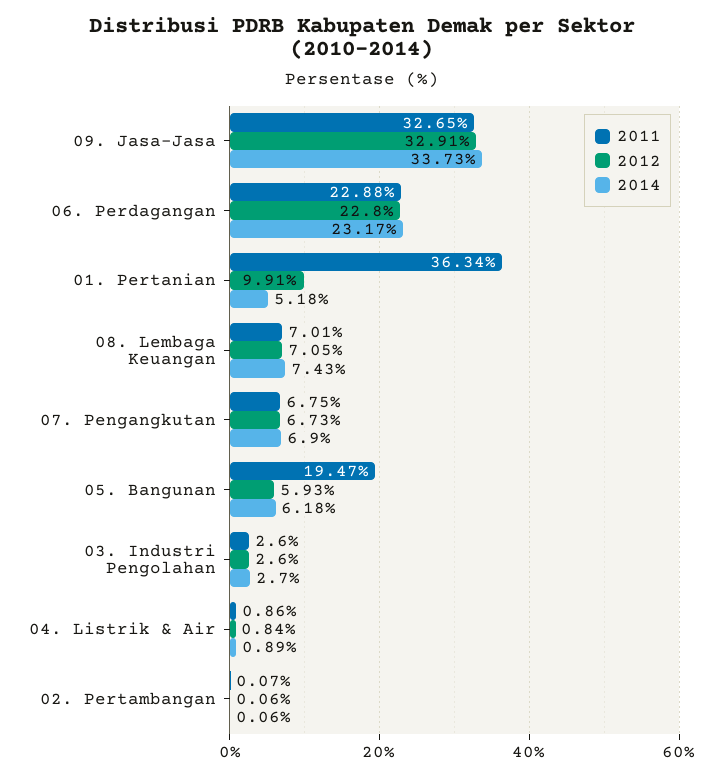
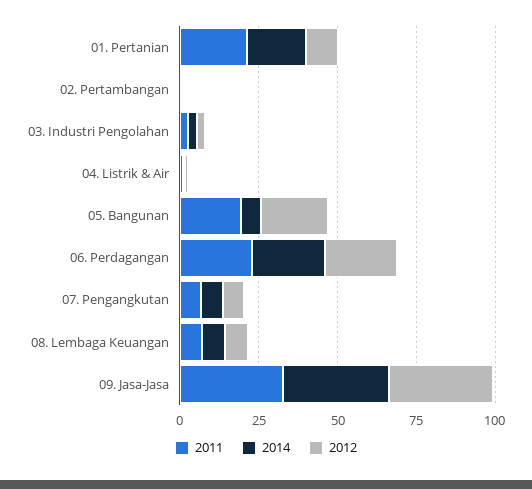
  {
    "2011": {
      "09. Jasa-Jasa": 32.65,
      "06. Perdagangan": 22.88,
-     "01. Pertanian": 36.34,
+     "01. Pertanian": 20,
      "08. Lembaga Keuangan": 7.01,
      "07. Pengangkutan": 6.75,
      "05. Bangunan": 19.47,
      "03. Industri Pengolahan": 2.6,
      "04. Listrik & Air": 0.86,
      "02. Pertambangan": 0.07
    },
    "2012": {
      "09. Jasa-Jasa": 32.91,
      "06. Perdagangan": 22.8,
      "01. Pertanian": 9.91,
      "08. Lembaga Keuangan": 7.05,
      "07. Pengangkutan": 6.73,
-     "05. Bangunan": 5.93,
+     "05. Bangunan": 20,
      "03. Industri Pengolahan": 2.6,
      "04. Listrik & Air": 0.84,
      "02. Pertambangan": 0.06
    },
    "2014": {
      "09. Jasa-Jasa": 33.73,
      "06. Perdagangan": 23.17,
-     "01. Pertanian": 5.18,
+     "01. Pertanian": 20,
      "08. Lembaga Keuangan": 7.43,
      "07. Pengangkutan": 6.9,
      "05. Bangunan": 6.18,
      "03. Industri Pengolahan": 2.7,
      "04. Listrik & Air": 0.89,
      "02. Pertambangan": 0.06
    }
  }

